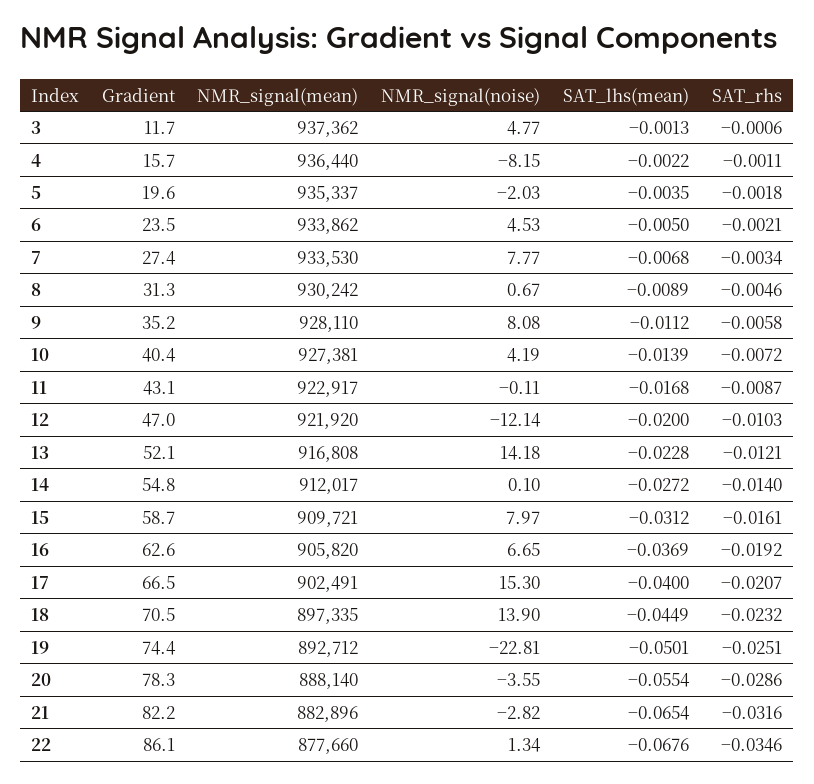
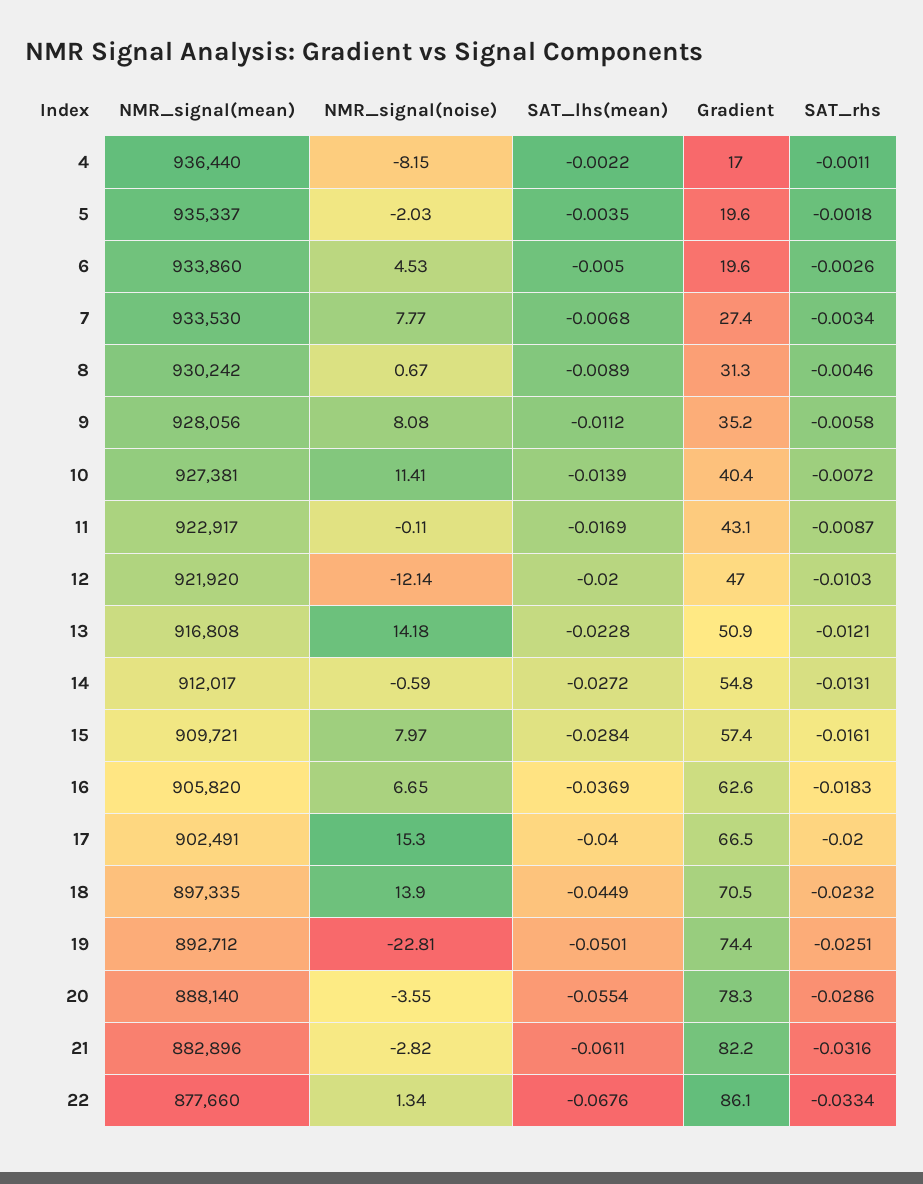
  {
    "Gradient": {
-     "3": 11.7,
-     "4": 15.7,
+     "4": 17,
      "5": 19.6,
-     "6": 23.5,
+     "6": 19.6,
      "7": 27.4,
      "8": 31.3,
      "9": 35.2,
      "10": 40.4,
      "11": 43.1,
      "12": 47,
-     "13": 52.1,
+     "13": 50.9,
      "14": 54.8,
-     "15": 58.7,
+     "15": 57.4,
      "16": 62.6,
      "17": 66.5,
      "18": 70.5,
      "19": 74.4,
      "20": 78.3,
      "21": 82.2,
      "22": 86.1
    },
    "NMR_signal(mean)": {
-     "3": 937362,
      "4": 936440,
      "5": 935337,
-     "6": 933862,
+     "6": 933860,
      "7": 933530,
      "8": 930242,
-     "9": 928110,
+     "9": 928056,
      "10": 927381,
      "11": 922917,
      "12": 921920,
      "13": 916808,
      "14": 912017,
      "15": 909721,
      "16": 905820,
      "17": 902491,
      "18": 897335,
      "19": 892712,
      "20": 888140,
      "21": 882896,
      "22": 877660
    },
    "NMR_signal(noise)": {
-     "3": 4.77,
      "4": -8.15,
      "5": -2.03,
      "6": 4.53,
      "7": 7.77,
      "8": 0.67,
      "9": 8.08,
-     "10": 4.19,
+     "10": 11.41,
      "11": -0.11,
      "12": -12.14,
      "13": 14.18,
-     "14": 0.1,
+     "14": -0.59,
      "15": 7.97,
      "16": 6.65,
      "17": 15.3,
      "18": 13.9,
      "19": -22.81,
      "20": -3.55,
      "21": -2.82,
      "22": 1.34
    },
    "SAT_lhs(mean)": {
-     "3": -0.0013,
      "4": -0.0022,
      "5": -0.0035,
      "6": -0.005,
      "7": -0.0068,
      "8": -0.0089,
      "9": -0.0112,
      "10": -0.0139,
-     "11": -0.0168,
+     "11": -0.0169,
      "12": -0.02,
      "13": -0.0228,
      "14": -0.0272,
-     "15": -0.0312,
+     "15": -0.0284,
      "16": -0.0369,
      "17": -0.04,
      "18": -0.0449,
      "19": -0.0501,
      "20": -0.0554,
-     "21": -0.0654,
+     "21": -0.0611,
      "22": -0.0676
    },
    "SAT_rhs": {
-     "3": -0.0006,
      "4": -0.0011,
      "5": -0.0018,
-     "6": -0.0021,
+     "6": -0.0026,
      "7": -0.0034,
      "8": -0.0046,
      "9": -0.0058,
      "10": -0.0072,
      "11": -0.0087,
      "12": -0.0103,
      "13": -0.0121,
-     "14": -0.014,
+     "14": -0.0131,
      "15": -0.0161,
-     "16": -0.0192,
+     "16": -0.0183,
-     "17": -0.0207,
+     "17": -0.02,
      "18": -0.0232,
      "19": -0.0251,
      "20": -0.0286,
      "21": -0.0316,
-     "22": -0.0346
+     "22": -0.0334
    }
  }

